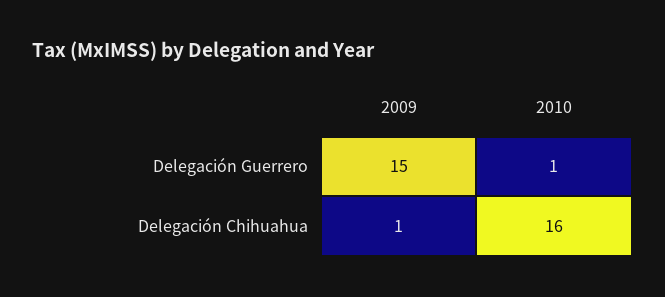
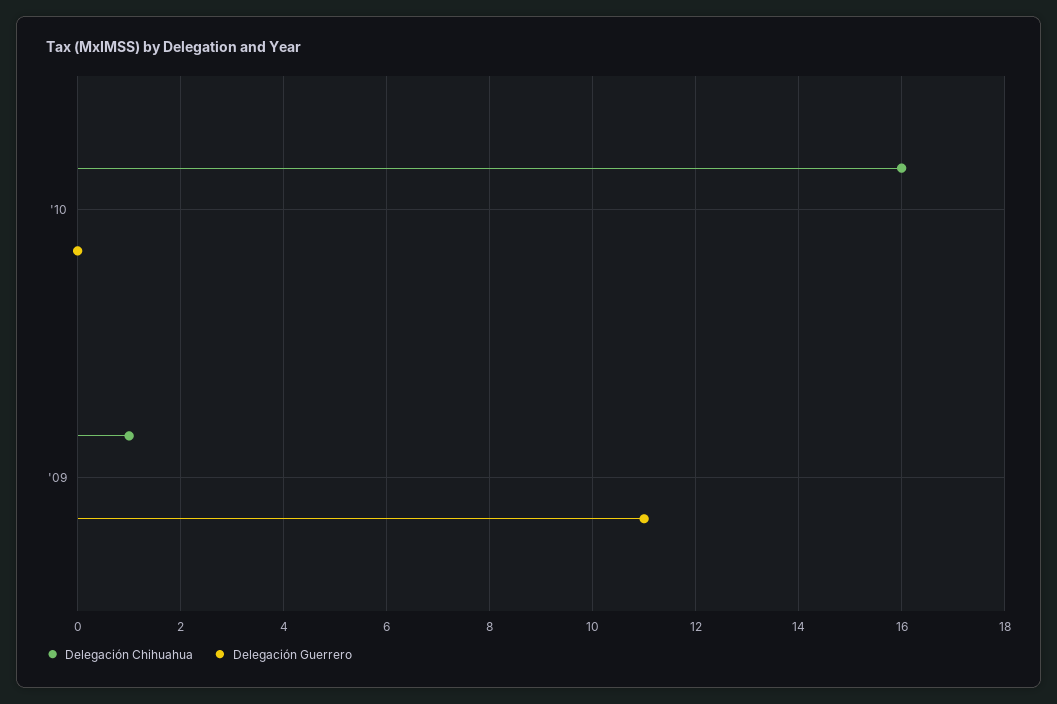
  {
    "Delegación Guerrero": {
-     "2009": 15,
+     "2009": 11,
-     "2010": 1
+     "2010": 0
    },
    "Delegación Chihuahua": {
      "2009": 1,
      "2010": 16
    }
  }

